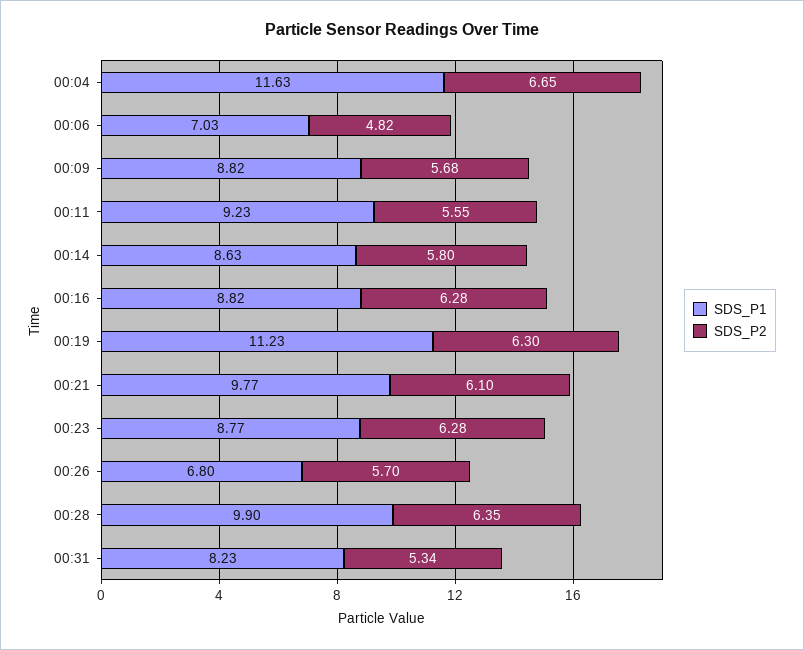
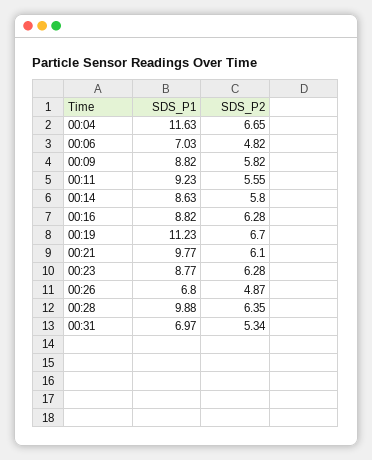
  {
    "SDS_P1": {
      "00:04": 11.63,
      "00:06": 7.03,
      "00:09": 8.82,
      "00:11": 9.23,
      "00:14": 8.63,
      "00:16": 8.82,
      "00:19": 11.23,
      "00:21": 9.77,
      "00:23": 8.77,
      "00:26": 6.8,
-     "00:28": 9.9,
+     "00:28": 9.88,
-     "00:31": 8.23
+     "00:31": 6.97
    },
    "SDS_P2": {
      "00:04": 6.65,
      "00:06": 4.82,
-     "00:09": 5.68,
+     "00:09": 5.82,
      "00:11": 5.55,
      "00:14": 5.8,
      "00:16": 6.28,
-     "00:19": 6.3,
+     "00:19": 6.7,
      "00:21": 6.1,
      "00:23": 6.28,
-     "00:26": 5.7,
+     "00:26": 4.87,
      "00:28": 6.35,
      "00:31": 5.34
    }
  }

